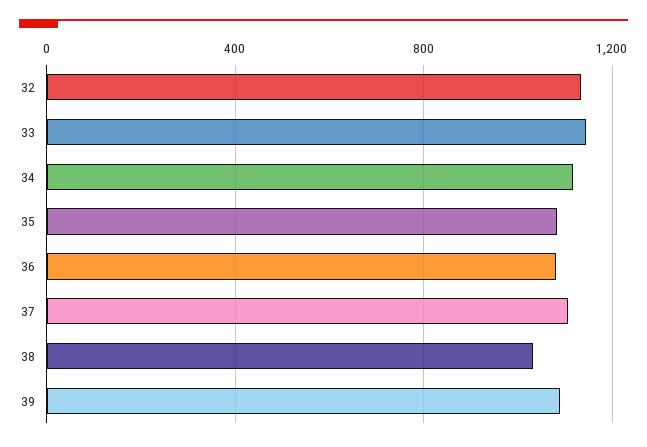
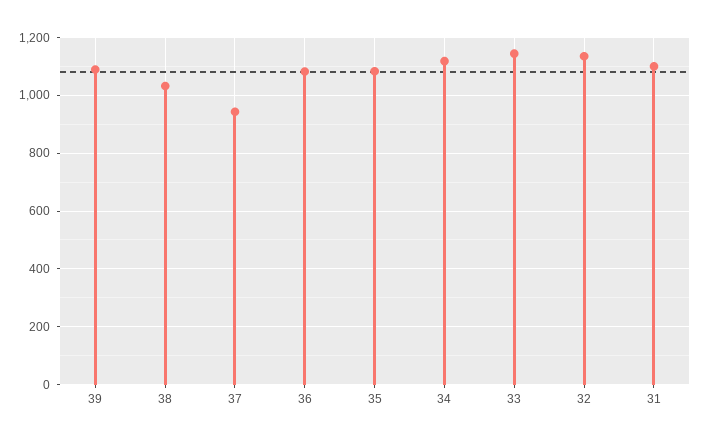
  {
    "32": 1125,
    "33": 1150,
    "34": 1125,
    "35": 1075,
    "36": 1075,
-   "37": 1100,
+   "37": 950,
    "38": 1025,
-   "39": 1100
+   "39": 1100,
+   "31": 1100
  }

